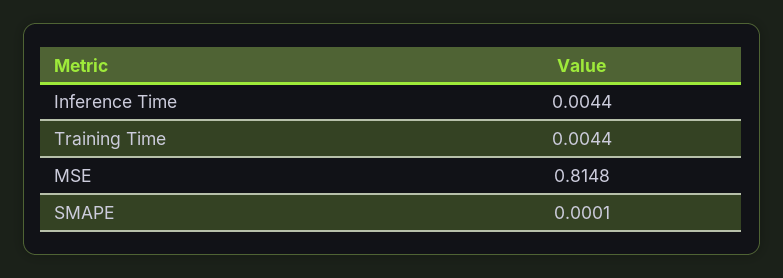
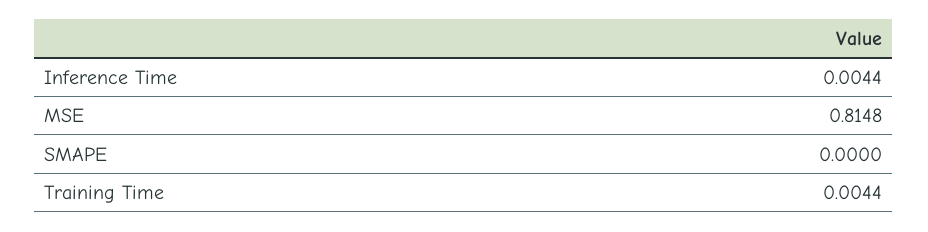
  {
    "Inference Time": 0.0044,
    "Training Time": 0.0044,
    "MSE": 0.8148,
-   "SMAPE": 0.0001
+   "SMAPE": 0
  }

